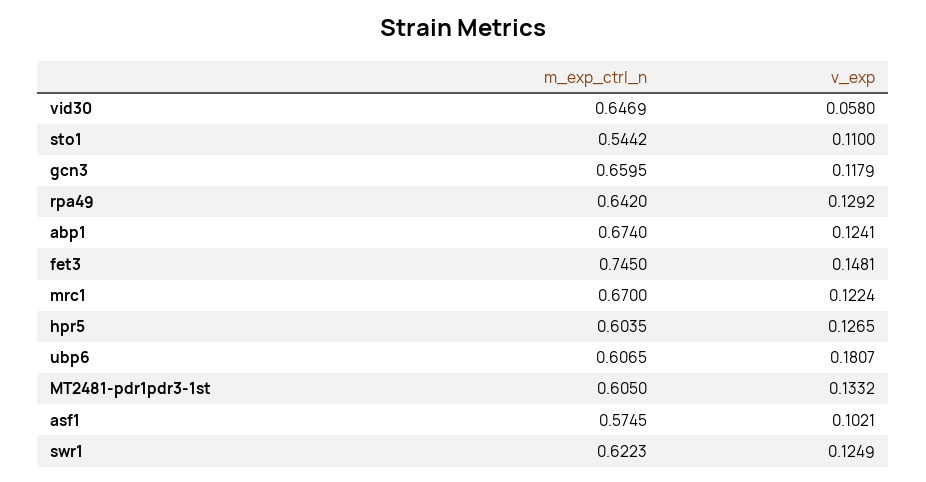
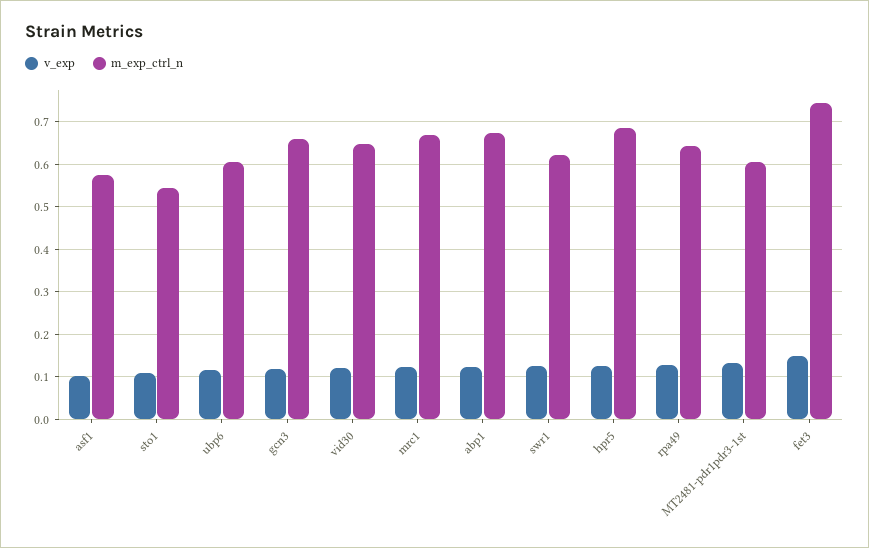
  {
    "m_exp_ctrl_n": {
      "vid30": 0.6469,
      "sto1": 0.5442,
      "gcn3": 0.6595,
      "rpa49": 0.642,
      "abp1": 0.674,
      "fet3": 0.745,
      "mrc1": 0.67,
-     "hpr5": 0.6035,
+     "hpr5": 0.68,
      "ubp6": 0.6065,
      "MT2481-pdr1pdr3-1st": 0.605,
      "asf1": 0.5745,
      "swr1": 0.6223
    },
    "v_exp": {
-     "vid30": 0.058,
+     "vid30": 0.12,
      "sto1": 0.11,
      "gcn3": 0.1179,
      "rpa49": 0.1292,
      "abp1": 0.1241,
      "fet3": 0.1481,
      "mrc1": 0.1224,
      "hpr5": 0.1265,
-     "ubp6": 0.1807,
+     "ubp6": 0.12,
      "MT2481-pdr1pdr3-1st": 0.1332,
      "asf1": 0.1021,
      "swr1": 0.1249
    }
  }

